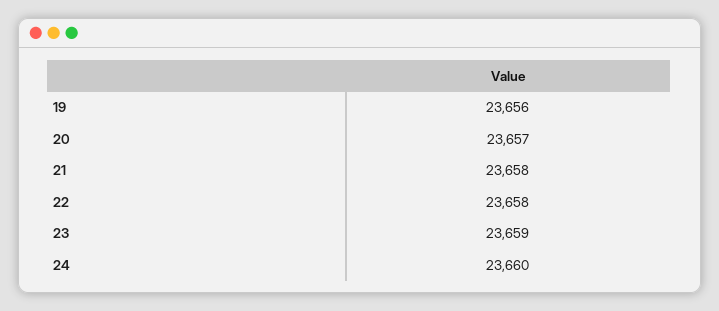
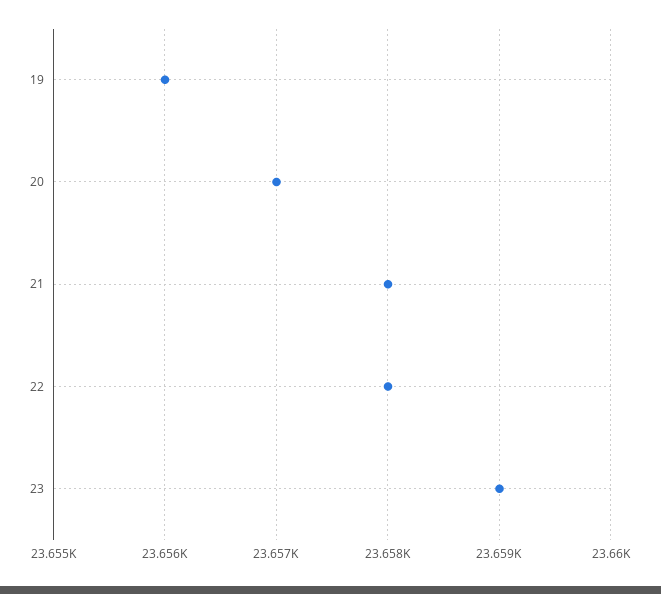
  {
    "19": 23656,
    "20": 23657,
    "21": 23658,
    "22": 23658,
-   "23": 23659,
+   "23": 23659
-   "24": 23660
  }

